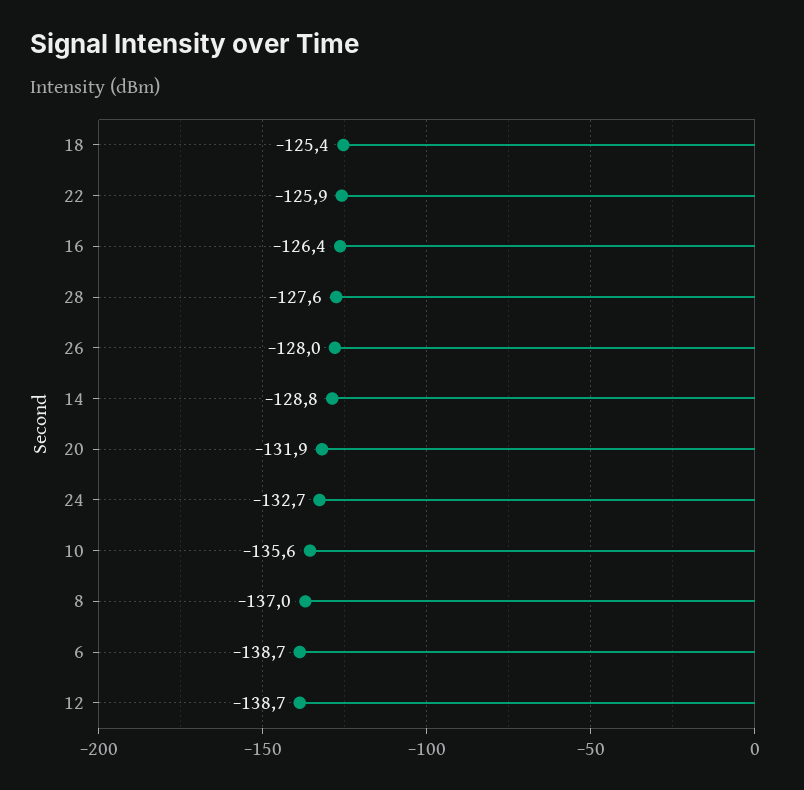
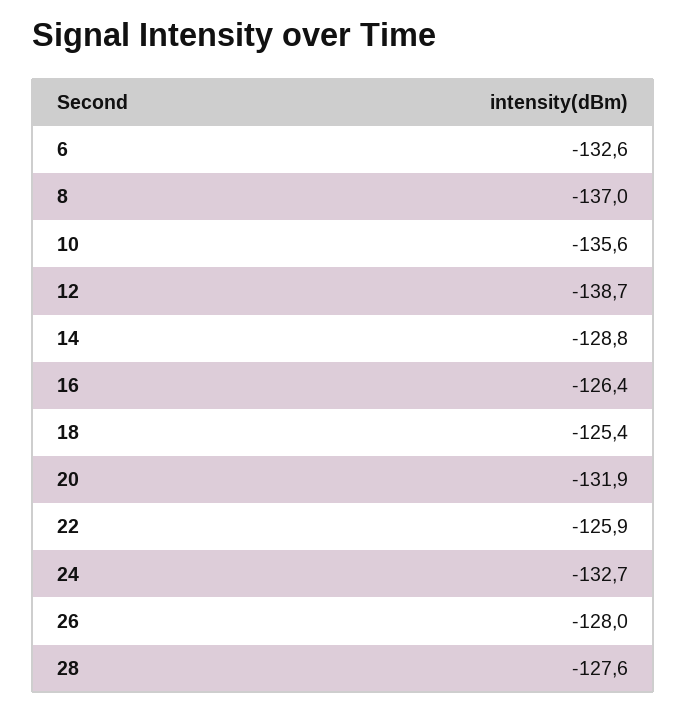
  {
    "18": -125.4,
    "22": -125.9,
    "16": -126.4,
    "28": -127.6,
    "26": -128,
    "14": -128.8,
    "20": -131.9,
    "24": -132.7,
    "10": -135.6,
    "8": -137,
-   "6": -138.7,
+   "6": -132.6,
    "12": -138.7
  }

